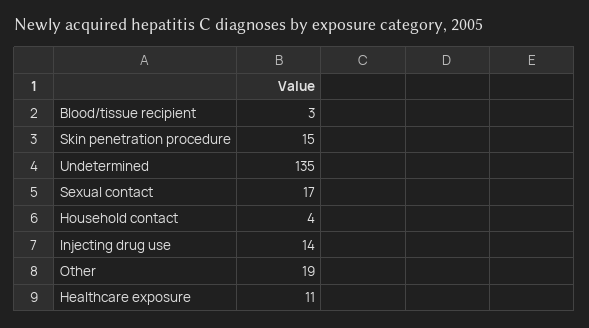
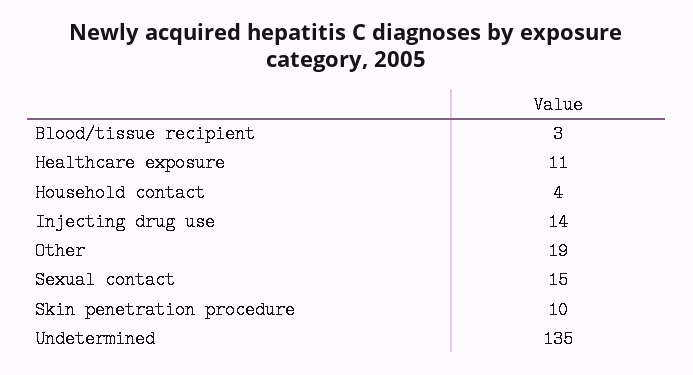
  {
    "Blood/tissue recipient": 3,
-   "Skin penetration procedure": 15,
+   "Skin penetration procedure": 10,
    "Undetermined": 135,
-   "Sexual contact": 17,
+   "Sexual contact": 15,
    "Household contact": 4,
    "Injecting drug use": 14,
    "Other": 19,
    "Healthcare exposure": 11
  }

